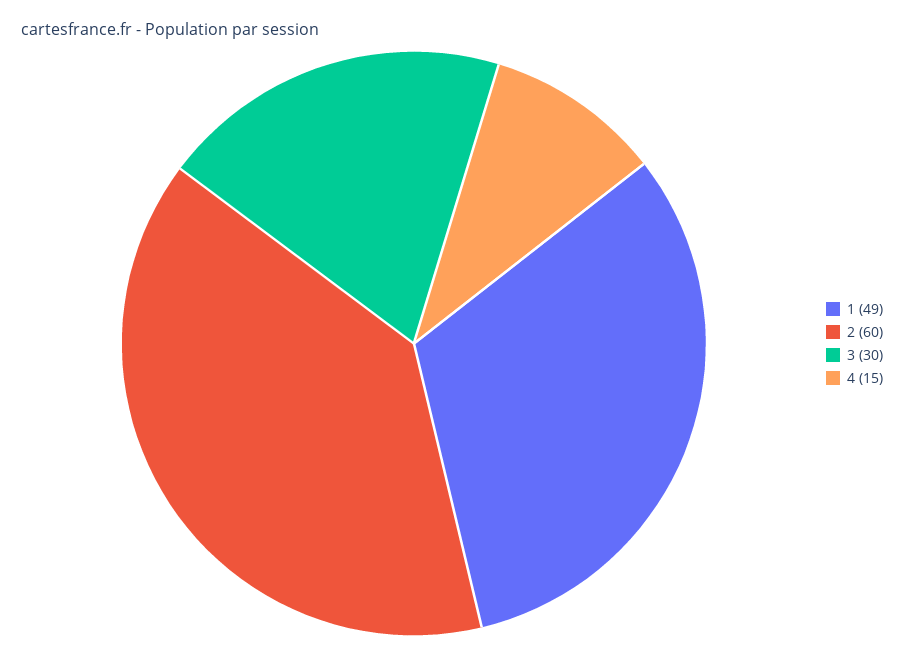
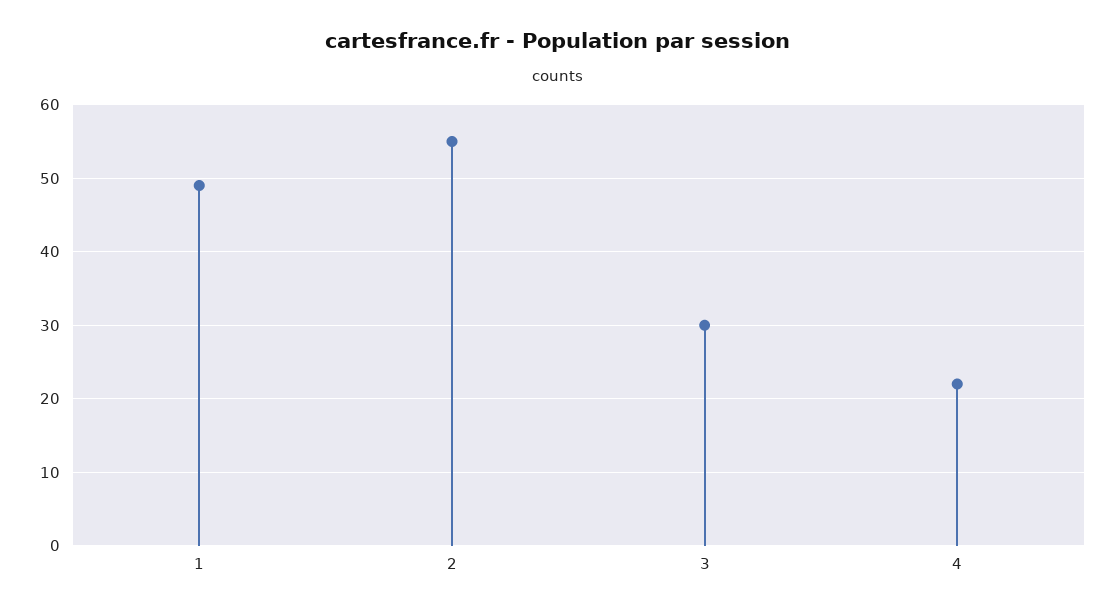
  {
    "1": 49,
-   "2": 60,
+   "2": 55,
    "3": 30,
-   "4": 15
+   "4": 22
  }

